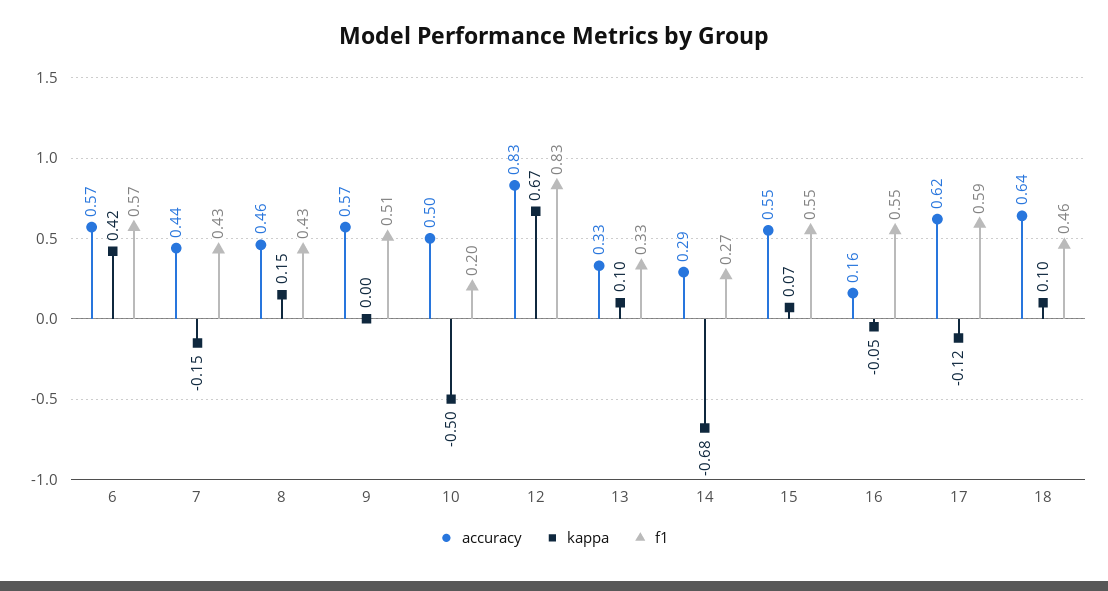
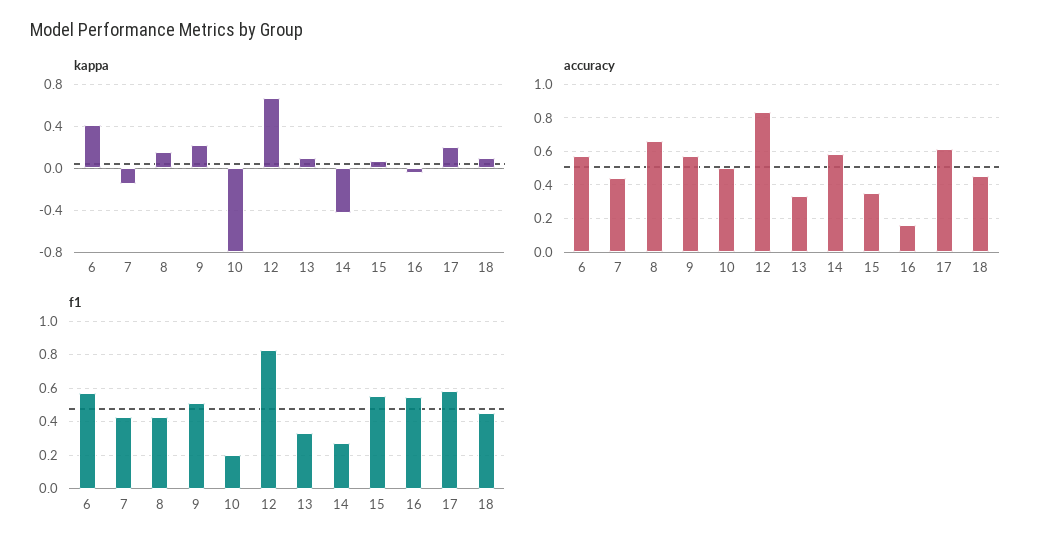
  {
    "accuracy": {
      "6": 0.57,
      "7": 0.44,
-     "8": 0.46,
+     "8": 0.65,
      "9": 0.57,
      "10": 0.5,
      "12": 0.83,
      "13": 0.33,
-     "14": 0.29,
+     "14": 0.6,
-     "15": 0.55,
+     "15": 0.35,
      "16": 0.16,
      "17": 0.62,
-     "18": 0.64
+     "18": 0.45
    },
    "kappa": {
      "6": 0.42,
      "7": -0.15,
      "8": 0.15,
-     "9": 0,
+     "9": 0.2,
-     "10": -0.5,
+     "10": -0.8,
      "12": 0.67,
      "13": 0.1,
-     "14": -0.68,
+     "14": -0.4,
      "15": 0.07,
      "16": -0.05,
-     "17": -0.12,
+     "17": 0.2,
      "18": 0.1
    },
    "f1": {
      "6": 0.57,
      "7": 0.43,
      "8": 0.43,
      "9": 0.51,
      "10": 0.2,
      "12": 0.83,
      "13": 0.33,
      "14": 0.27,
      "15": 0.55,
      "16": 0.55,
      "17": 0.59,
      "18": 0.46
    }
  }

